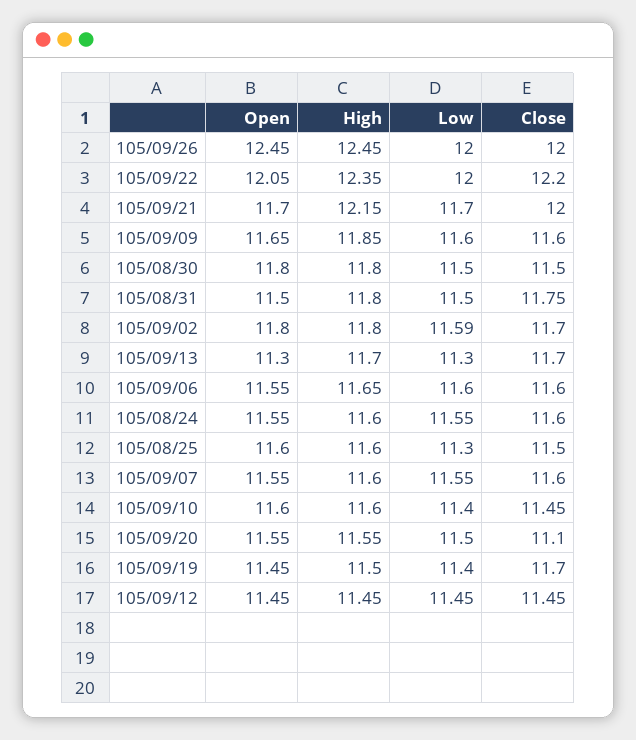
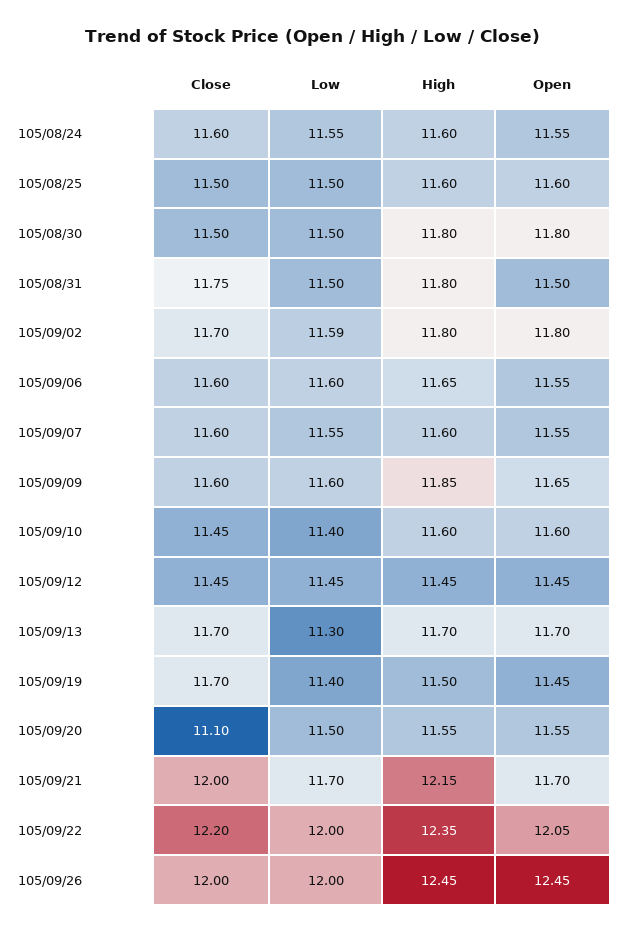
  {
    "Open": {
      "105/09/26": 12.45,
      "105/09/22": 12.05,
      "105/09/21": 11.7,
      "105/09/09": 11.65,
      "105/08/30": 11.8,
      "105/08/31": 11.5,
      "105/09/02": 11.8,
-     "105/09/13": 11.3,
+     "105/09/13": 11.7,
      "105/09/06": 11.55,
      "105/08/24": 11.55,
      "105/08/25": 11.6,
      "105/09/07": 11.55,
      "105/09/10": 11.6,
      "105/09/20": 11.55,
      "105/09/19": 11.45,
      "105/09/12": 11.45
    },
    "High": {
      "105/09/26": 12.45,
      "105/09/22": 12.35,
      "105/09/21": 12.15,
      "105/09/09": 11.85,
      "105/08/30": 11.8,
      "105/08/31": 11.8,
      "105/09/02": 11.8,
      "105/09/13": 11.7,
      "105/09/06": 11.65,
      "105/08/24": 11.6,
      "105/08/25": 11.6,
      "105/09/07": 11.6,
      "105/09/10": 11.6,
      "105/09/20": 11.55,
      "105/09/19": 11.5,
      "105/09/12": 11.45
    },
    "Low": {
      "105/09/26": 12,
      "105/09/22": 12,
      "105/09/21": 11.7,
      "105/09/09": 11.6,
      "105/08/30": 11.5,
      "105/08/31": 11.5,
      "105/09/02": 11.59,
      "105/09/13": 11.3,
      "105/09/06": 11.6,
      "105/08/24": 11.55,
-     "105/08/25": 11.3,
+     "105/08/25": 11.5,
      "105/09/07": 11.55,
      "105/09/10": 11.4,
      "105/09/20": 11.5,
      "105/09/19": 11.4,
      "105/09/12": 11.45
    },
    "Close": {
      "105/09/26": 12,
      "105/09/22": 12.2,
      "105/09/21": 12,
      "105/09/09": 11.6,
      "105/08/30": 11.5,
      "105/08/31": 11.75,
      "105/09/02": 11.7,
      "105/09/13": 11.7,
      "105/09/06": 11.6,
      "105/08/24": 11.6,
      "105/08/25": 11.5,
      "105/09/07": 11.6,
      "105/09/10": 11.45,
      "105/09/20": 11.1,
      "105/09/19": 11.7,
      "105/09/12": 11.45
    }
  }

